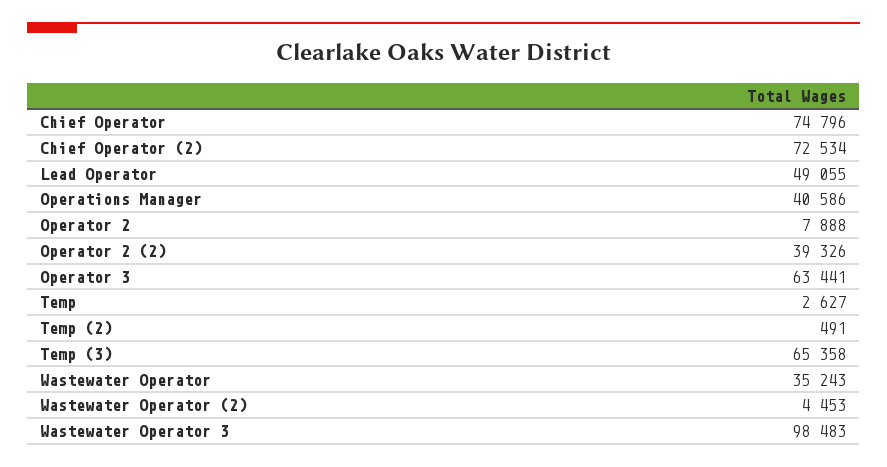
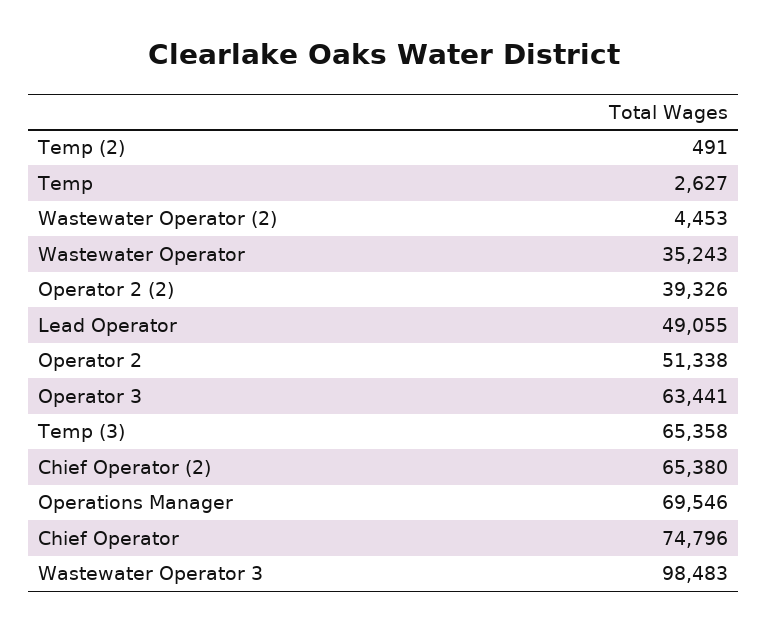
  {
    "Chief Operator": 74796,
-   "Chief Operator (2)": 72534,
+   "Chief Operator (2)": 65380,
    "Lead Operator": 49055,
-   "Operations Manager": 40586,
+   "Operations Manager": 69546,
-   "Operator 2": 7888,
+   "Operator 2": 51338,
    "Operator 2 (2)": 39326,
    "Operator 3": 63441,
    "Temp": 2627,
    "Temp (2)": 491,
    "Temp (3)": 65358,
    "Wastewater Operator": 35243,
    "Wastewater Operator (2)": 4453,
    "Wastewater Operator 3": 98483
  }

